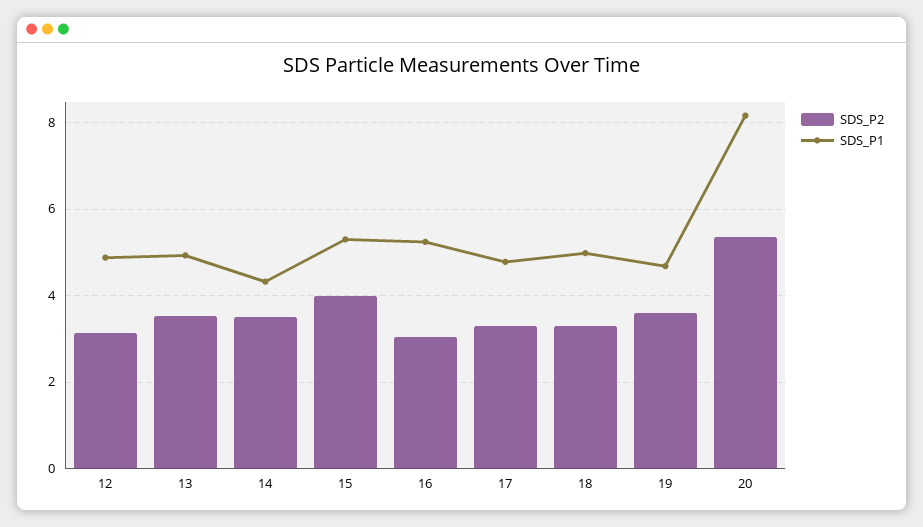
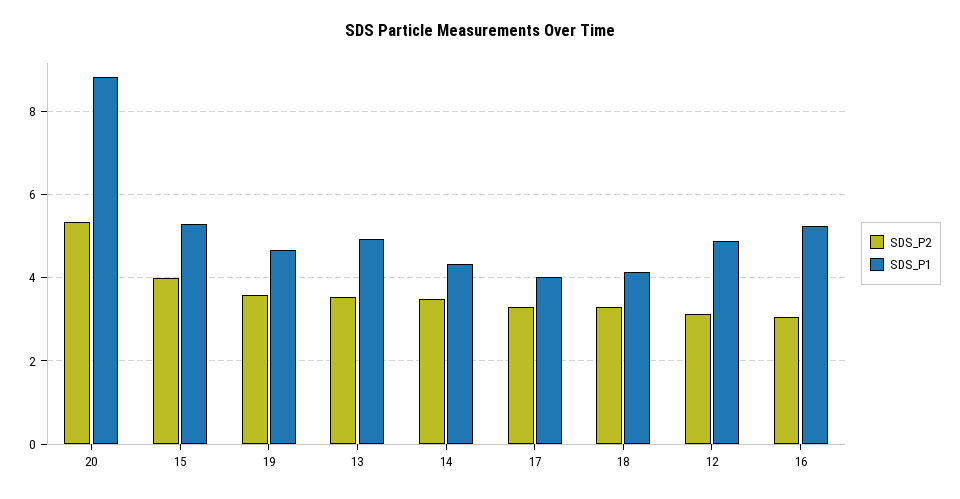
  {
    "SDS_P2": {
      "12": 3.2,
      "13": 3.6,
      "14": 3.6,
      "15": 4,
      "16": 3,
      "17": 3.4,
      "18": 3.4,
      "19": 3.6,
      "20": 5.4
    },
    "SDS_P1": {
      "12": 4.8,
      "13": 5,
      "14": 4.4,
      "15": 5.4,
      "16": 5.2,
-     "17": 4.8,
+     "17": 4,
-     "18": 5,
+     "18": 4.2,
      "19": 4.6,
-     "20": 8.2
+     "20": 8.8
    }
  }

